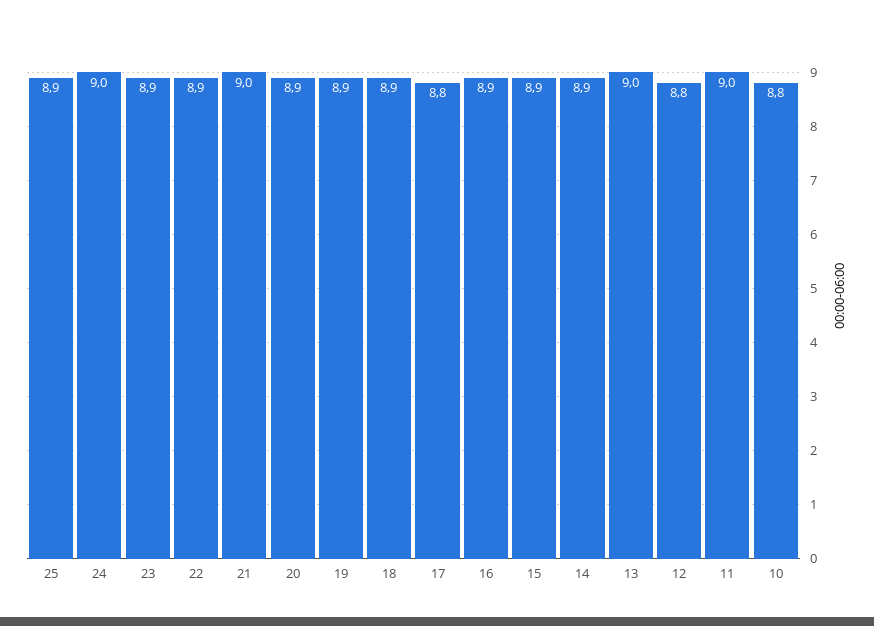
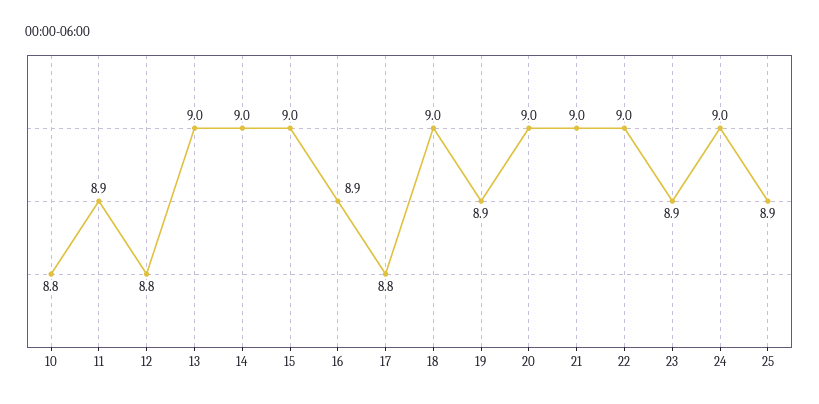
  {
    "25": 8.9,
    "24": 9,
    "23": 8.9,
-   "22": 8.9,
+   "22": 9,
    "21": 9,
-   "20": 8.9,
+   "20": 9,
    "19": 8.9,
-   "18": 8.9,
+   "18": 9,
    "17": 8.8,
    "16": 8.9,
-   "15": 8.9,
+   "15": 9,
-   "14": 8.9,
+   "14": 9,
    "13": 9,
    "12": 8.8,
-   "11": 9,
+   "11": 8.9,
    "10": 8.8
  }

